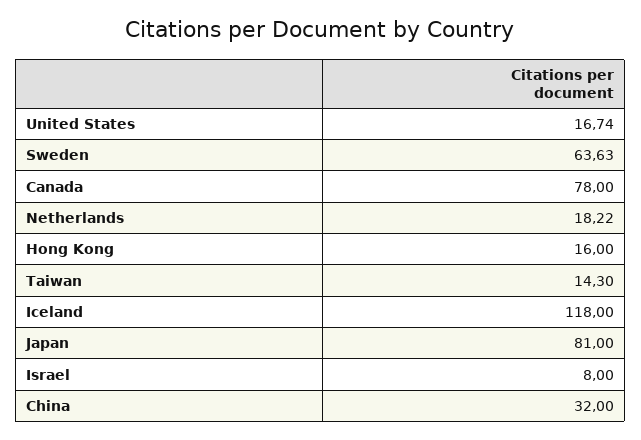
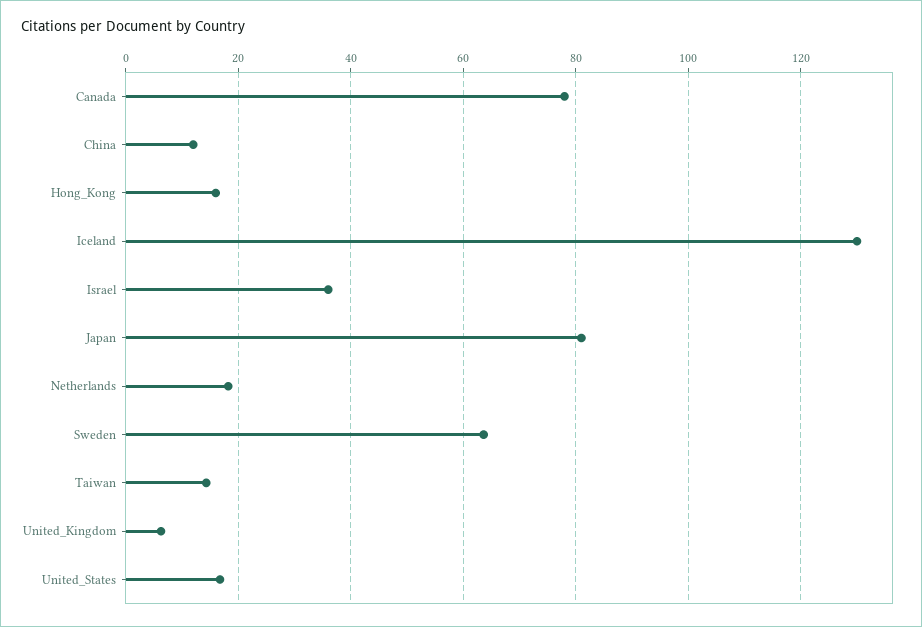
  {
    "United States": 16.74,
    "Sweden": 63.63,
    "Canada": 78,
    "Netherlands": 18.22,
    "Hong Kong": 16,
    "Taiwan": 14.3,
-   "Iceland": 118,
+   "Iceland": 130,
    "Japan": 81,
-   "Israel": 8,
+   "Israel": 36,
-   "China": 32
+   "China": 12,
+   "United_Kingdom": 6
  }

